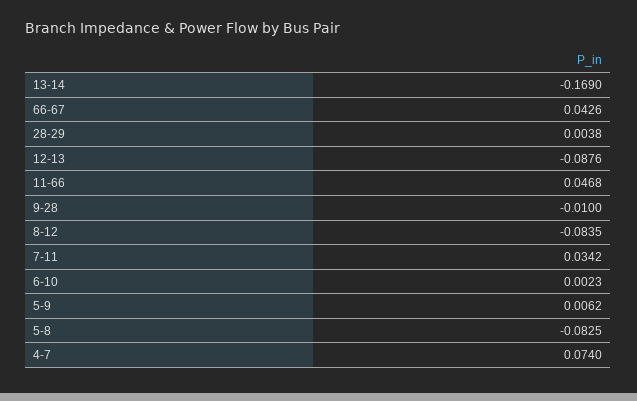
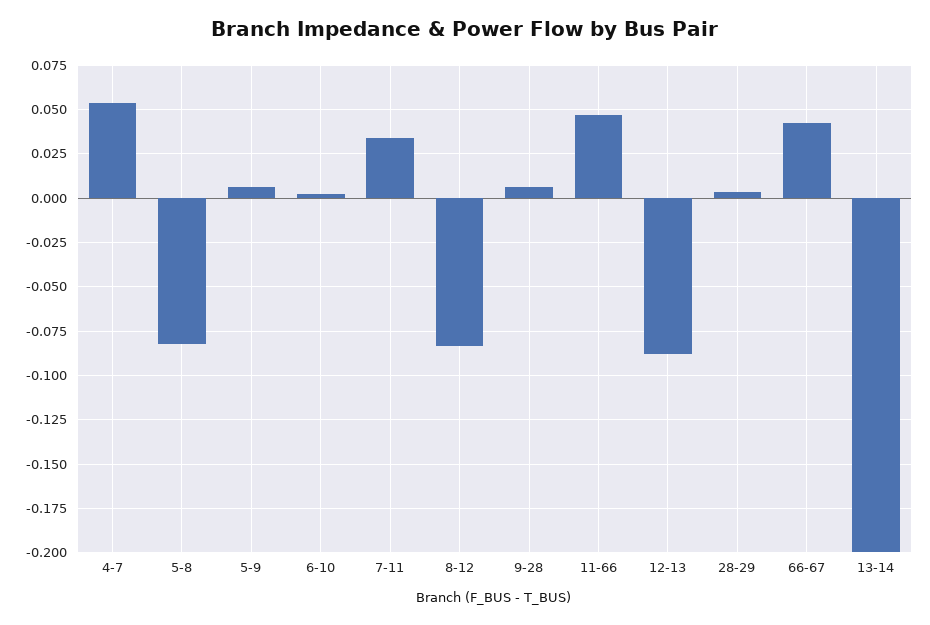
  {
-   "13-14": -0.169,
+   "13-14": -0.2,
    "66-67": 0.0426,
    "28-29": 0.0038,
    "12-13": -0.0876,
    "11-66": 0.0468,
-   "9-28": -0.01,
+   "9-28": 0.005,
    "8-12": -0.0835,
    "7-11": 0.0342,
    "6-10": 0.0023,
    "5-9": 0.0062,
    "5-8": -0.0825,
-   "4-7": 0.074
+   "4-7": 0.055
  }

